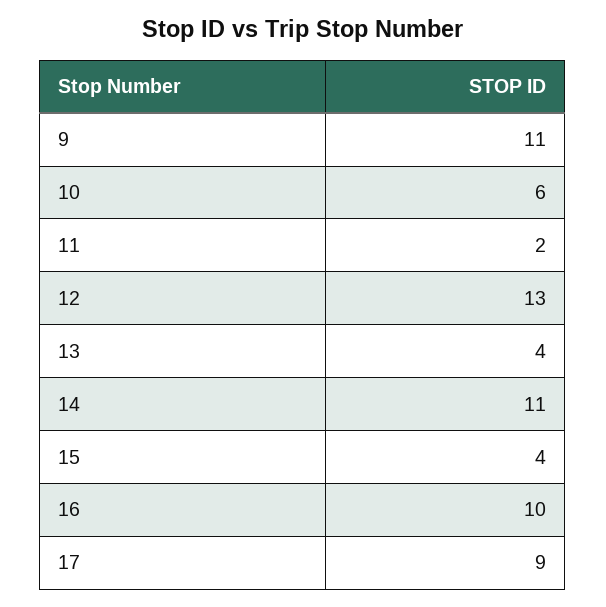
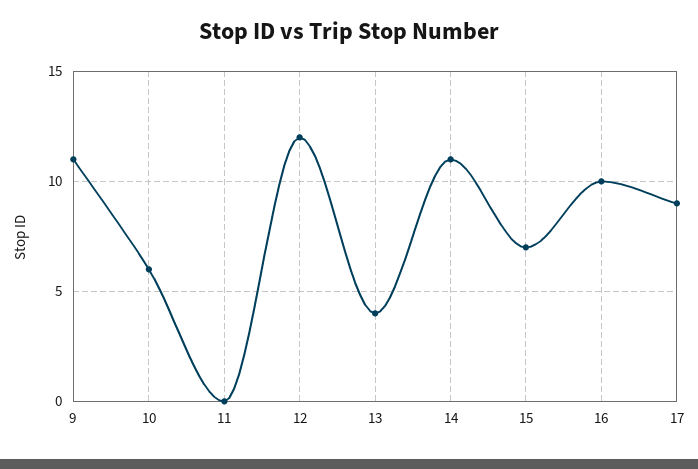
  {
    "9": 11,
    "10": 6,
-   "11": 2,
+   "11": 0,
-   "12": 13,
+   "12": 12,
    "13": 4,
    "14": 11,
-   "15": 4,
+   "15": 7,
    "16": 10,
    "17": 9
  }

